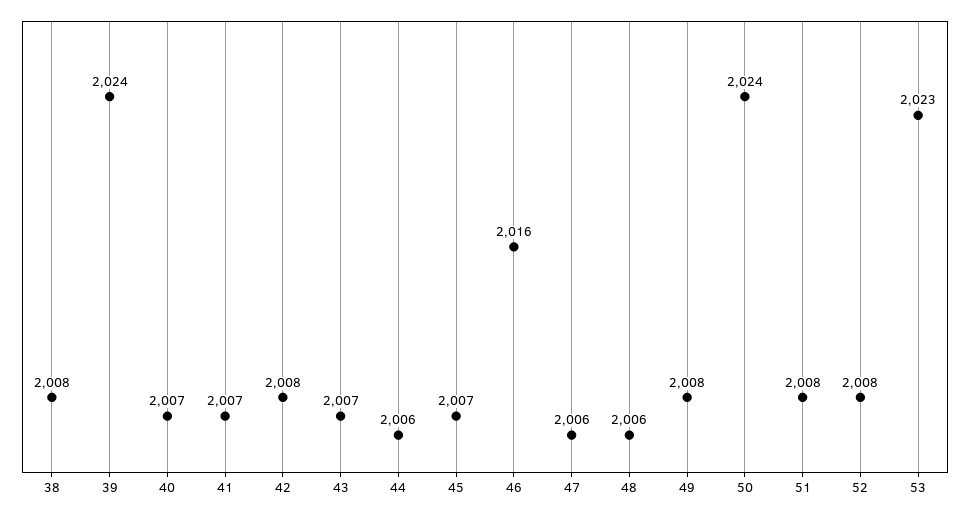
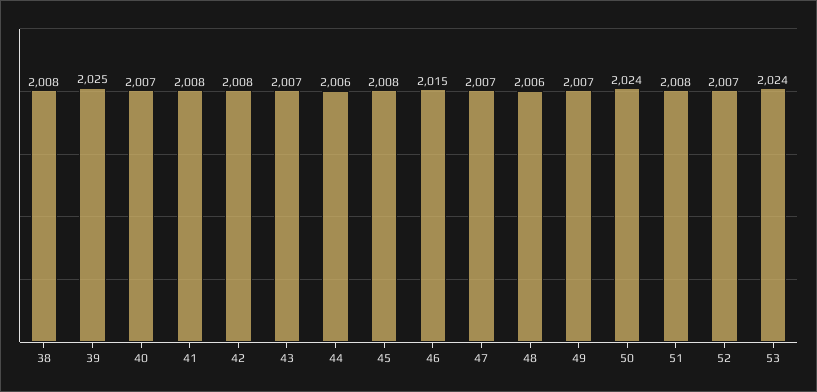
  {
    "38": 2008,
-   "39": 2024,
+   "39": 2025,
    "40": 2007,
-   "41": 2007,
+   "41": 2008,
    "42": 2008,
    "43": 2007,
    "44": 2006,
-   "45": 2007,
+   "45": 2008,
-   "46": 2016,
+   "46": 2015,
-   "47": 2006,
+   "47": 2007,
    "48": 2006,
-   "49": 2008,
+   "49": 2007,
    "50": 2024,
    "51": 2008,
-   "52": 2008,
+   "52": 2007,
-   "53": 2023
+   "53": 2024
  }

